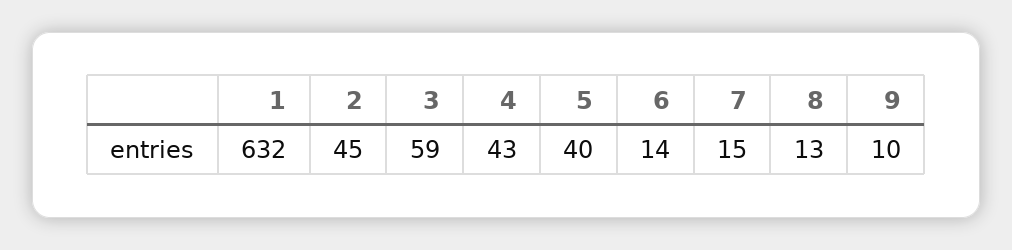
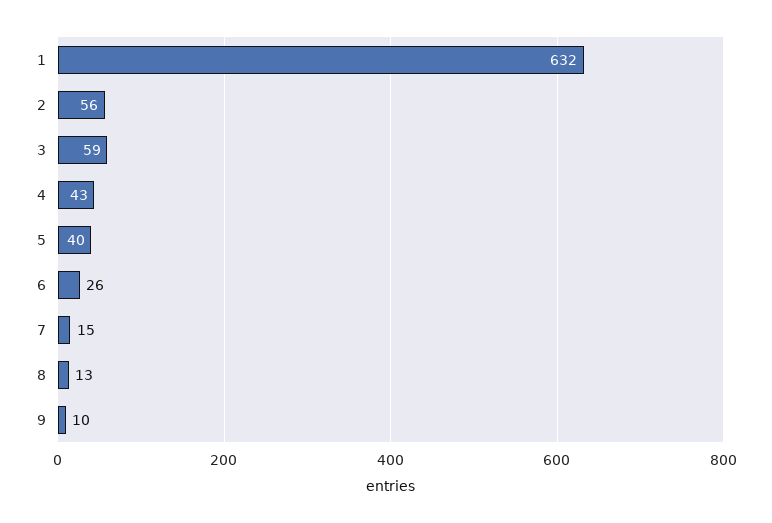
  {
    "1": 632,
-   "2": 45,
+   "2": 56,
    "3": 59,
    "4": 43,
    "5": 40,
-   "6": 14,
+   "6": 26,
    "7": 15,
    "8": 13,
    "9": 10
  }

